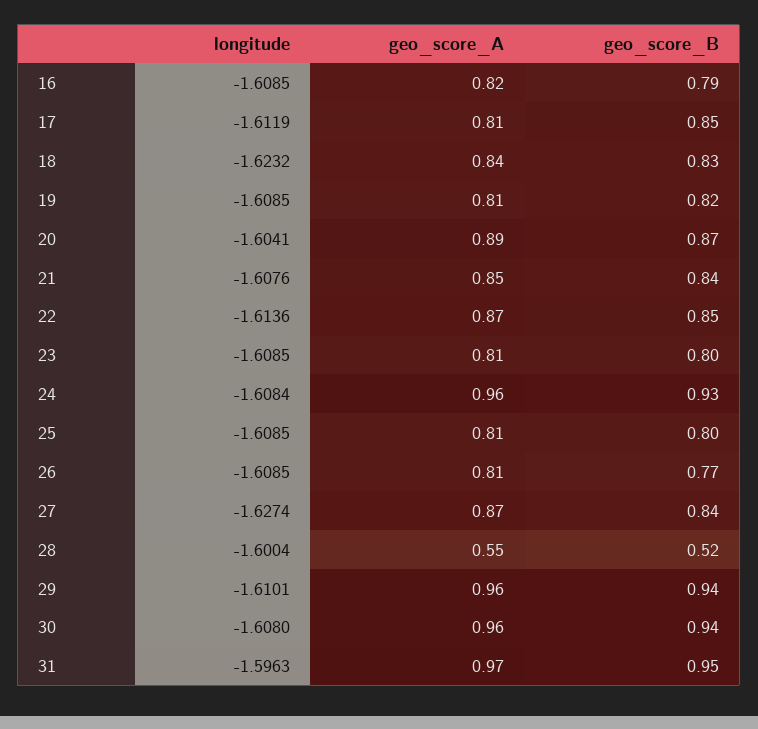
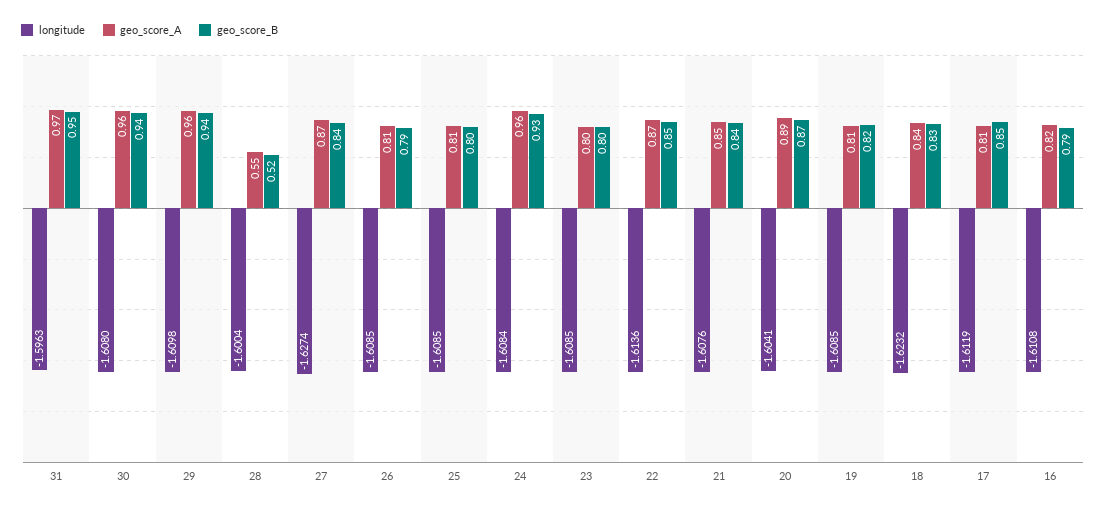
  {
    "longitude": {
-     "16": -1.6085,
+     "16": -1.6108,
      "17": -1.6119,
      "18": -1.6232,
      "19": -1.6085,
      "20": -1.6041,
      "21": -1.6076,
      "22": -1.6136,
      "23": -1.6085,
      "24": -1.6084,
      "25": -1.6085,
      "26": -1.6085,
      "27": -1.6274,
      "28": -1.6004,
-     "29": -1.6101,
+     "29": -1.6098,
      "30": -1.608,
      "31": -1.5963
    },
    "geo_score_A": {
      "16": 0.82,
      "17": 0.81,
      "18": 0.84,
      "19": 0.81,
      "20": 0.89,
      "21": 0.85,
      "22": 0.87,
-     "23": 0.81,
+     "23": 0.8,
      "24": 0.96,
      "25": 0.81,
      "26": 0.81,
      "27": 0.87,
      "28": 0.55,
      "29": 0.96,
      "30": 0.96,
      "31": 0.97
    },
    "geo_score_B": {
      "16": 0.79,
      "17": 0.85,
      "18": 0.83,
      "19": 0.82,
      "20": 0.87,
      "21": 0.84,
      "22": 0.85,
      "23": 0.8,
      "24": 0.93,
      "25": 0.8,
-     "26": 0.77,
+     "26": 0.79,
      "27": 0.84,
      "28": 0.52,
      "29": 0.94,
      "30": 0.94,
      "31": 0.95
    }
  }

